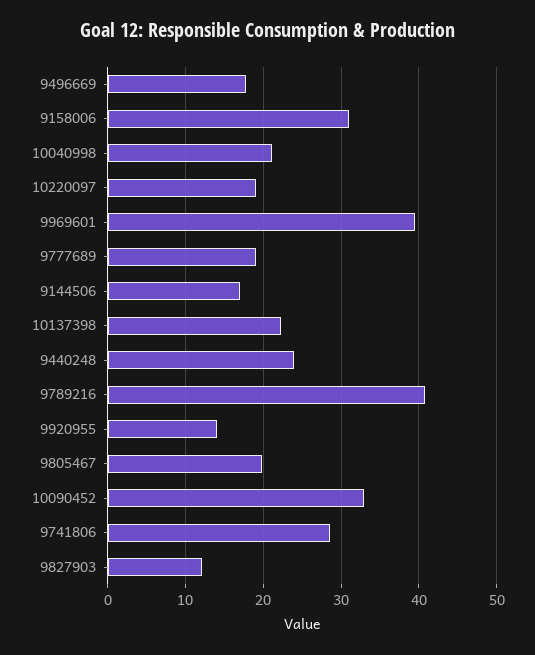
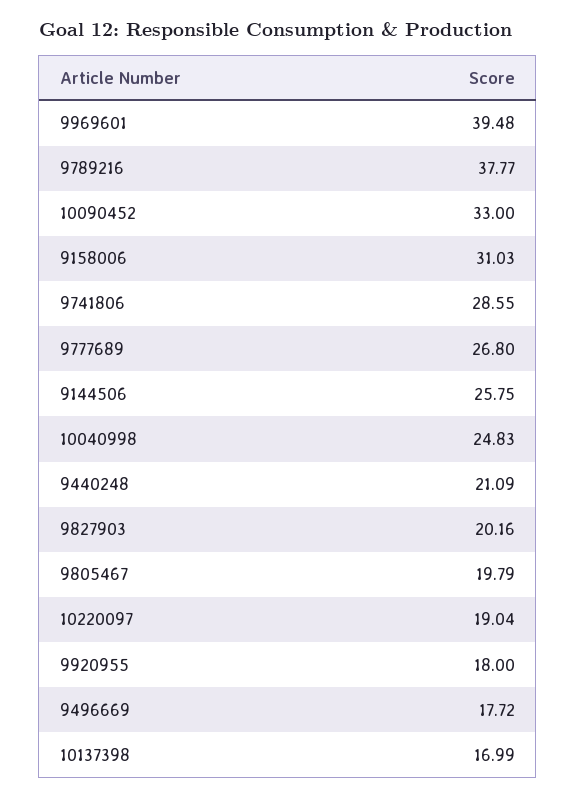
  {
    "9496669": 17.72,
    "9158006": 31.03,
-   "10040998": 21,
+   "10040998": 24.83,
    "10220097": 19.04,
    "9969601": 39.48,
-   "9777689": 19,
+   "9777689": 26.8,
-   "9144506": 17,
+   "9144506": 25.75,
-   "10137398": 22,
+   "10137398": 16.99,
-   "9440248": 24,
+   "9440248": 21.09,
-   "9789216": 41,
+   "9789216": 37.77,
-   "9920955": 14,
+   "9920955": 18,
    "9805467": 19.79,
    "10090452": 33,
    "9741806": 28.55,
-   "9827903": 12
+   "9827903": 20.16
  }

